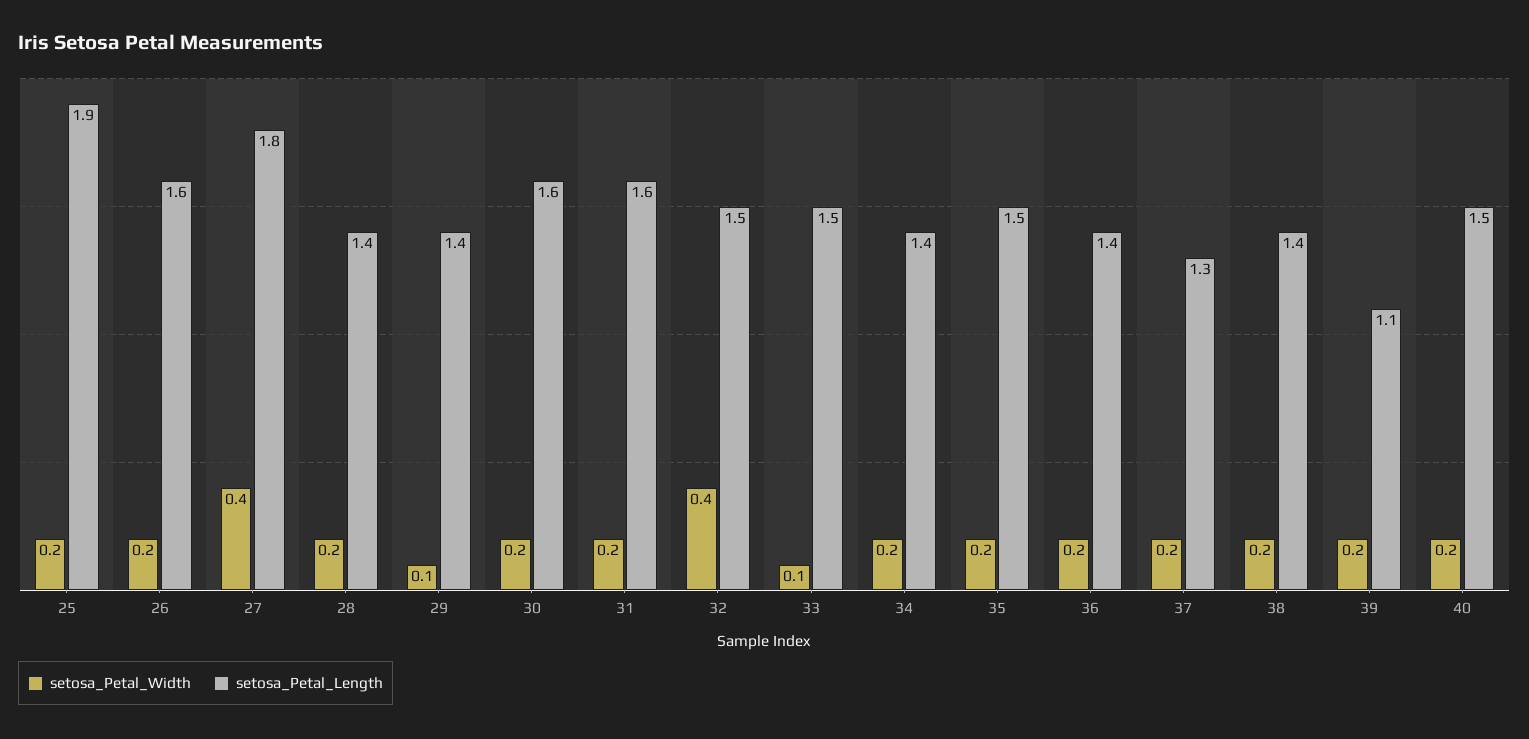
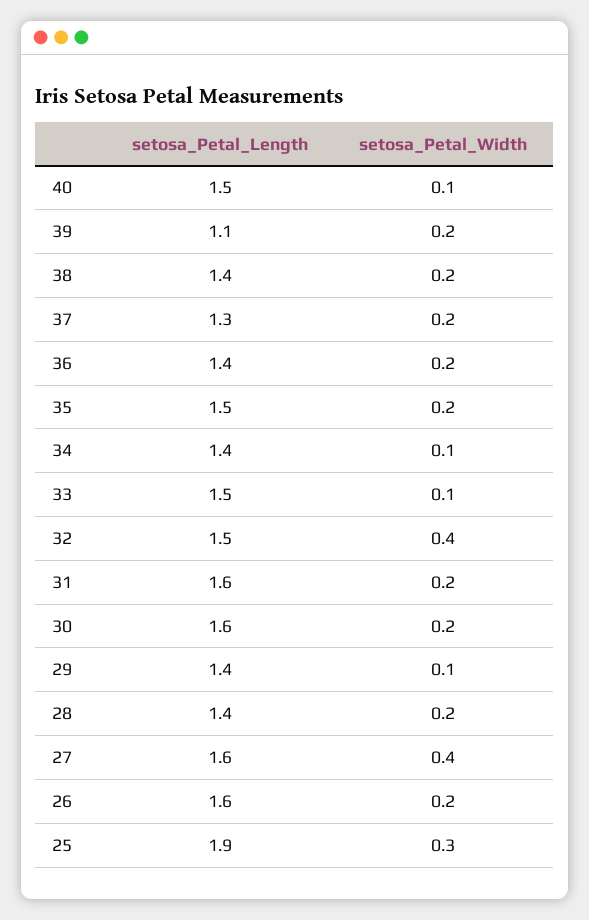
  {
    "setosa_Petal_Width": {
-     "25": 0.2,
+     "25": 0.3,
      "26": 0.2,
      "27": 0.4,
      "28": 0.2,
      "29": 0.1,
      "30": 0.2,
      "31": 0.2,
      "32": 0.4,
      "33": 0.1,
-     "34": 0.2,
+     "34": 0.1,
      "35": 0.2,
      "36": 0.2,
      "37": 0.2,
      "38": 0.2,
      "39": 0.2,
-     "40": 0.2
+     "40": 0.1
    },
    "setosa_Petal_Length": {
      "25": 1.9,
      "26": 1.6,
-     "27": 1.8,
+     "27": 1.6,
      "28": 1.4,
      "29": 1.4,
      "30": 1.6,
      "31": 1.6,
      "32": 1.5,
      "33": 1.5,
      "34": 1.4,
      "35": 1.5,
      "36": 1.4,
      "37": 1.3,
      "38": 1.4,
      "39": 1.1,
      "40": 1.5
    }
  }

